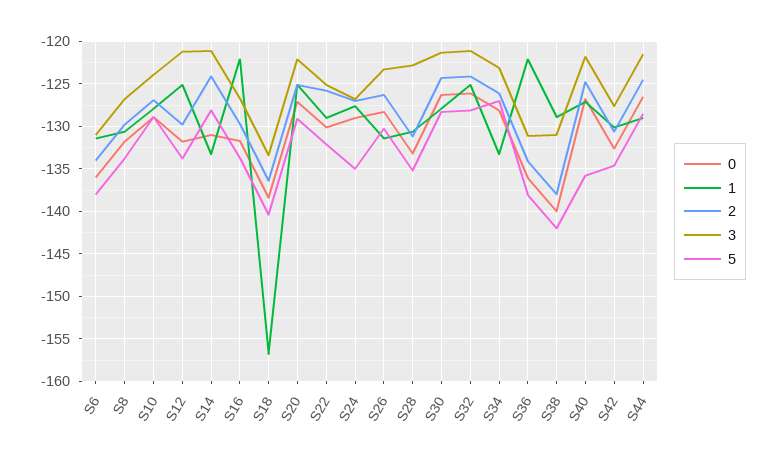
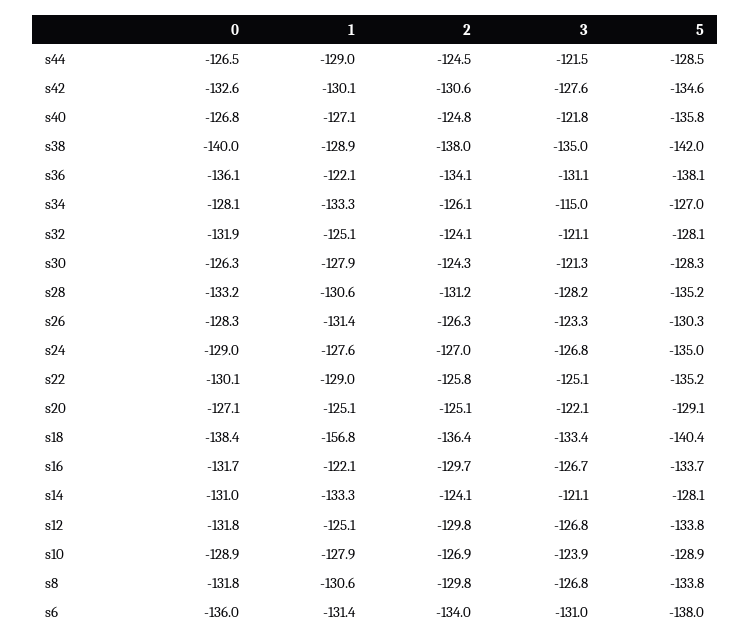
  {
    "0": {
      "S6": -136,
      "S8": -131.8,
      "S10": -128.9,
      "S12": -131.8,
      "S14": -131,
      "S16": -131.7,
      "S18": -138.4,
      "S20": -127.1,
      "S22": -130.1,
      "S24": -129,
      "S26": -128.3,
      "S28": -133.2,
      "S30": -126.3,
-     "S32": -126,
+     "S32": -131.9,
      "S34": -128.1,
      "S36": -136.1,
      "S38": -140,
      "S40": -126.8,
      "S42": -132.6,
      "S44": -126.5
    },
    "1": {
      "S6": -131.4,
      "S8": -130.6,
      "S10": -127.9,
      "S12": -125.1,
      "S14": -133.3,
      "S16": -122.1,
      "S18": -156.8,
      "S20": -125.1,
      "S22": -129,
      "S24": -127.6,
      "S26": -131.4,
      "S28": -130.6,
      "S30": -127.9,
      "S32": -125.1,
      "S34": -133.3,
      "S36": -122.1,
      "S38": -128.9,
      "S40": -127.1,
      "S42": -130.1,
      "S44": -129
    },
    "2": {
      "S6": -134,
      "S8": -129.8,
      "S10": -126.9,
      "S12": -129.8,
      "S14": -124.1,
      "S16": -129.7,
      "S18": -136.4,
      "S20": -125.1,
      "S22": -125.8,
      "S24": -127,
      "S26": -126.3,
      "S28": -131.2,
      "S30": -124.3,
      "S32": -124.1,
      "S34": -126.1,
      "S36": -134.1,
      "S38": -138,
      "S40": -124.8,
      "S42": -130.6,
      "S44": -124.5
    },
    "3": {
      "S6": -131,
      "S8": -126.8,
      "S10": -123.9,
-     "S12": -121,
+     "S12": -126.8,
      "S14": -121.1,
      "S16": -126.7,
      "S18": -133.4,
      "S20": -122.1,
      "S22": -125.1,
      "S24": -126.8,
      "S26": -123.3,
-     "S28": -123,
+     "S28": -128.2,
      "S30": -121.3,
      "S32": -121.1,
-     "S34": -123,
+     "S34": -115,
      "S36": -131.1,
-     "S38": -131,
+     "S38": -135,
      "S40": -121.8,
      "S42": -127.6,
      "S44": -121.5
    },
    "5": {
      "S6": -138,
      "S8": -133.8,
      "S10": -128.9,
      "S12": -133.8,
      "S14": -128.1,
      "S16": -133.7,
      "S18": -140.4,
      "S20": -129.1,
-     "S22": -132,
+     "S22": -135.2,
      "S24": -135,
      "S26": -130.3,
      "S28": -135.2,
      "S30": -128.3,
      "S32": -128.1,
      "S34": -127,
      "S36": -138.1,
      "S38": -142,
      "S40": -135.8,
      "S42": -134.6,
      "S44": -128.5
    }
  }

